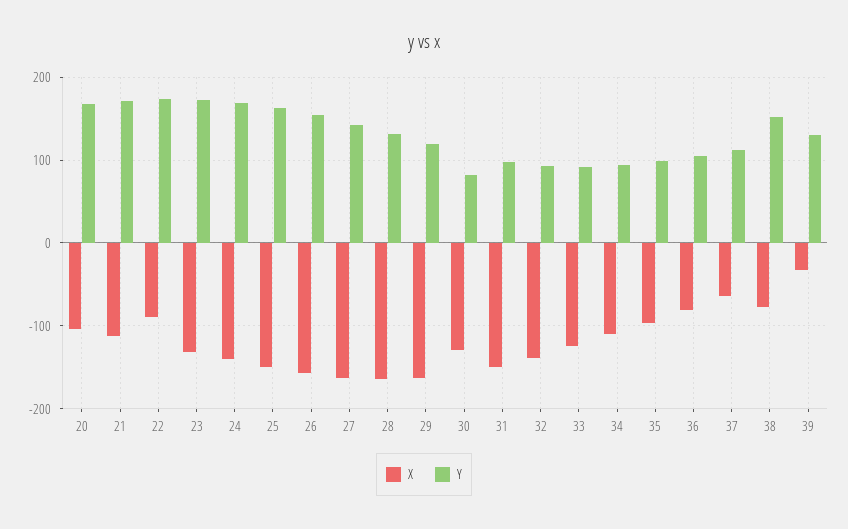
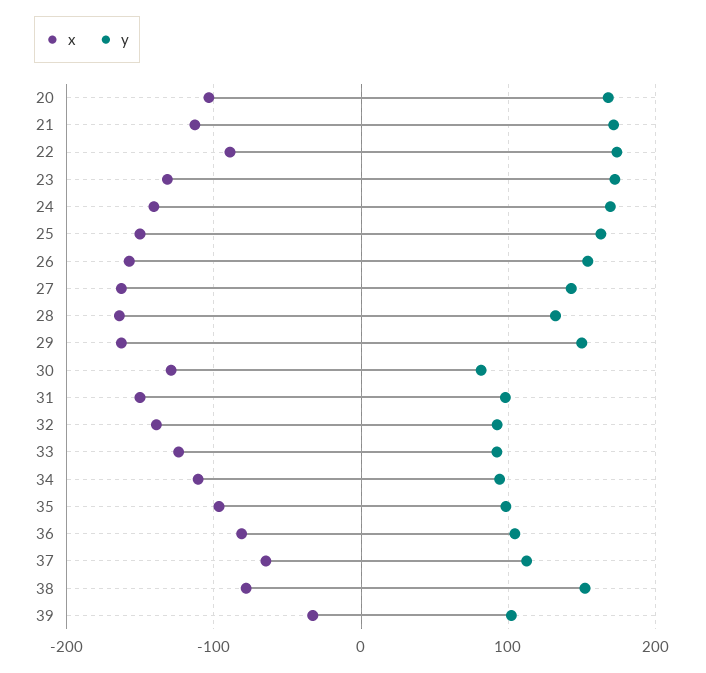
  {
    "X": {
      "20": -100,
      "21": -110,
      "22": -90,
      "23": -130,
      "24": -140,
      "25": -150,
      "26": -160,
      "27": -160,
      "28": -160,
      "29": -160,
      "30": -130,
      "31": -150,
      "32": -140,
      "33": -120,
      "34": -110,
      "35": -100,
      "36": -80,
      "37": -60,
      "38": -80,
      "39": -30
    },
    "Y": {
      "20": 170,
      "21": 170,
      "22": 170,
      "23": 170,
      "24": 170,
      "25": 160,
      "26": 150,
      "27": 140,
      "28": 130,
-     "29": 120,
+     "29": 150,
      "30": 80,
      "31": 100,
      "32": 90,
      "33": 90,
      "34": 90,
      "35": 100,
      "36": 100,
      "37": 110,
      "38": 150,
-     "39": 130
+     "39": 100
    }
  }

